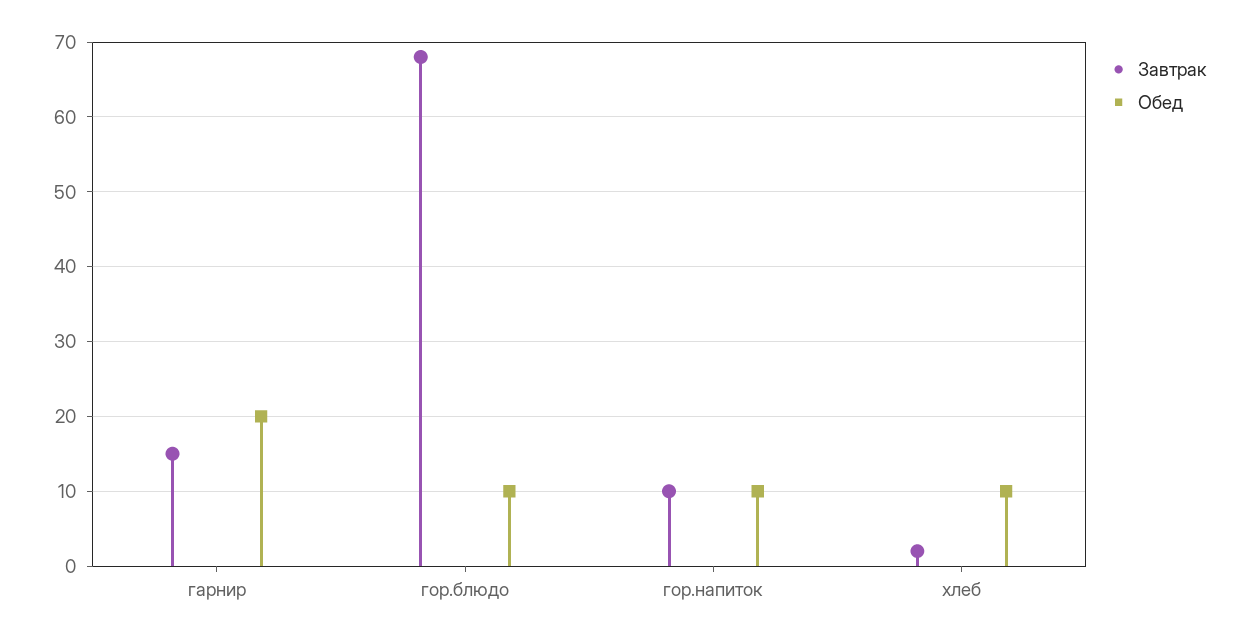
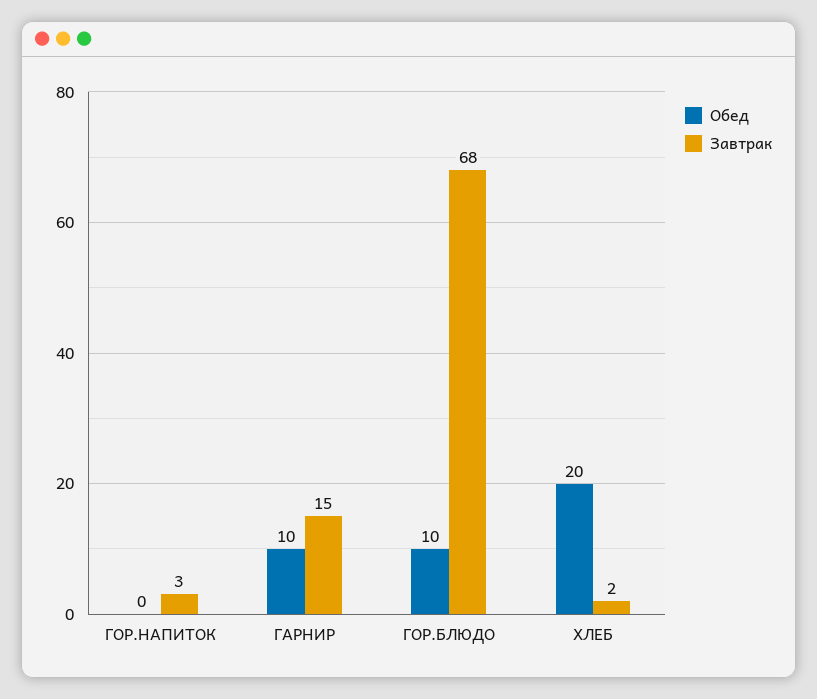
  {
    "Завтрак": {
      "гарнир": 15,
      "гор.блюдо": 68,
-     "гор.напиток": 10,
+     "гор.напиток": 3,
      "хлеб": 2
    },
    "Обед": {
-     "гарнир": 20,
+     "гарнир": 10,
      "гор.блюдо": 10,
-     "гор.напиток": 10,
+     "гор.напиток": 0,
-     "хлеб": 10
+     "хлеб": 20
    }
  }

